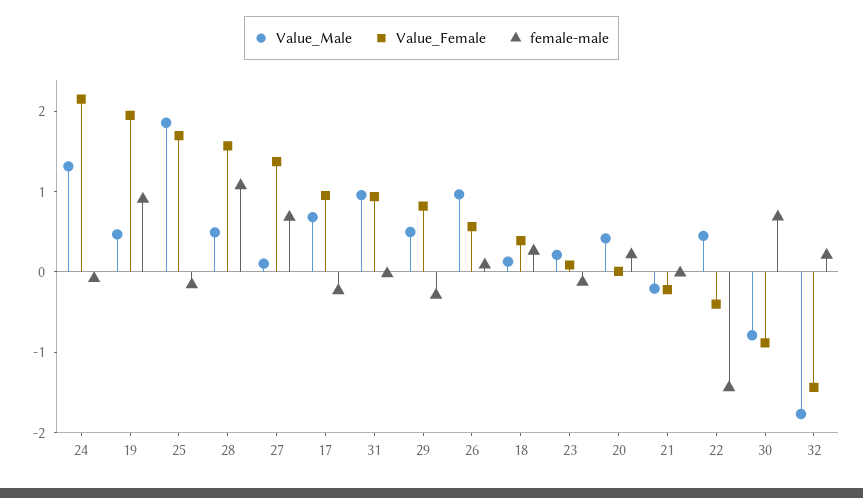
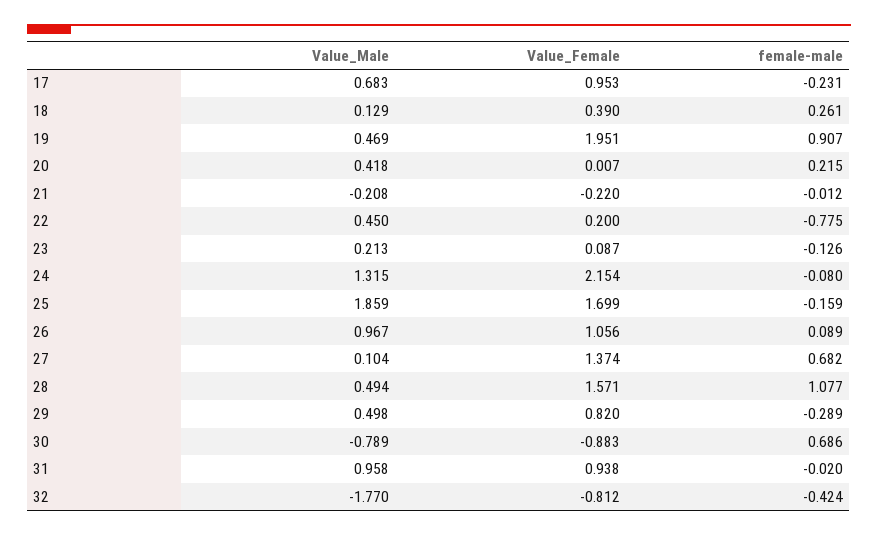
  {
    "Value_Male": {
      "24": 1.315,
      "19": 0.469,
      "25": 1.859,
      "28": 0.494,
      "27": 0.104,
      "17": 0.683,
      "31": 0.958,
      "29": 0.498,
      "26": 0.967,
      "18": 0.129,
      "23": 0.213,
      "20": 0.418,
      "21": -0.208,
      "22": 0.45,
      "30": -0.789,
      "32": -1.77
    },
    "Value_Female": {
      "24": 2.154,
      "19": 1.951,
      "25": 1.699,
      "28": 1.571,
      "27": 1.374,
      "17": 0.953,
      "31": 0.938,
      "29": 0.82,
-     "26": 0.6,
+     "26": 1.056,
      "18": 0.39,
      "23": 0.087,
      "20": 0.007,
      "21": -0.22,
-     "22": -0.4,
+     "22": 0.2,
      "30": -0.883,
-     "32": -1.4
+     "32": -0.812
    },
    "female-male": {
      "24": -0.08,
      "19": 0.907,
      "25": -0.159,
      "28": 1.077,
      "27": 0.682,
      "17": -0.231,
      "31": -0.02,
      "29": -0.289,
      "26": 0.089,
      "18": 0.261,
      "23": -0.126,
      "20": 0.215,
      "21": -0.012,
-     "22": -1.4,
+     "22": -0.775,
      "30": 0.686,
-     "32": 0.2
+     "32": -0.424
    }
  }

